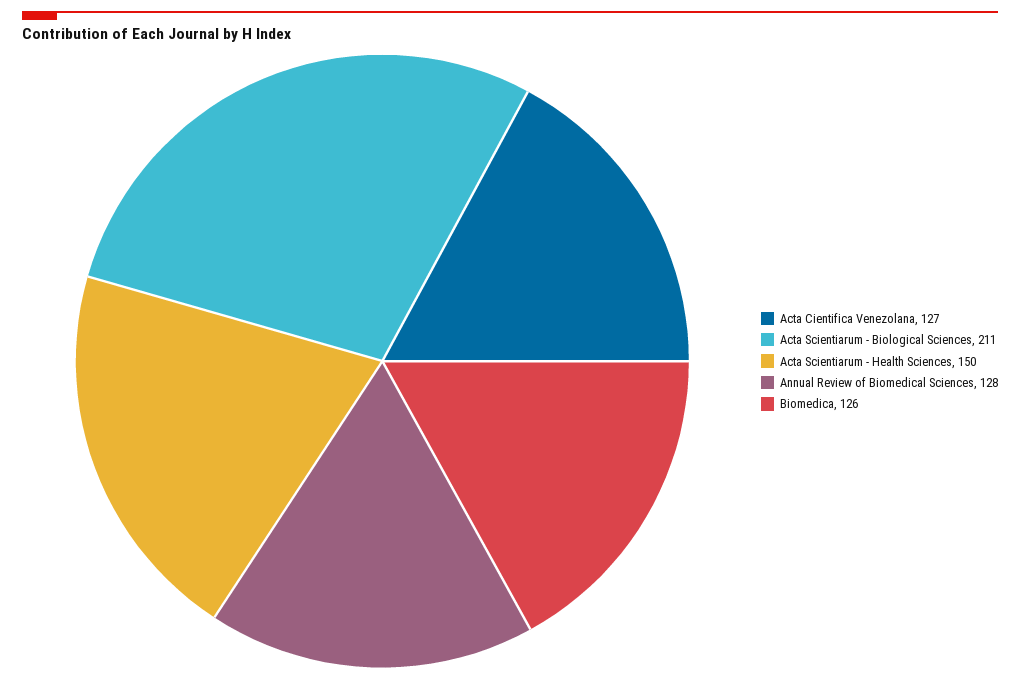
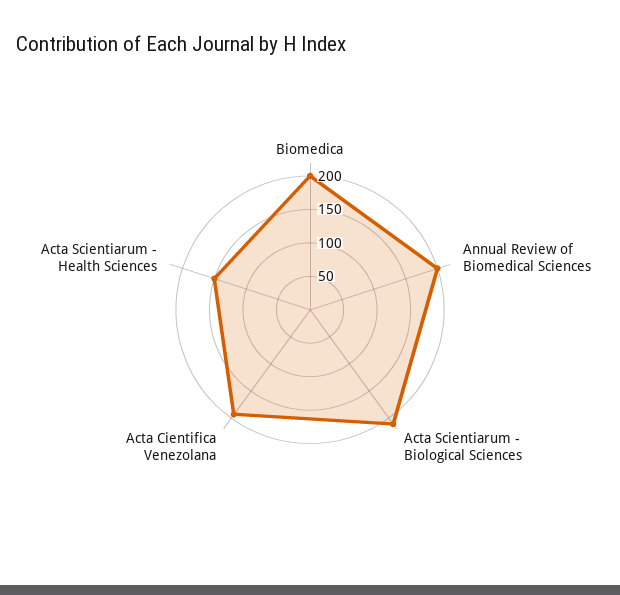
  {
-   "Acta Cientifica Venezolana": 127,
+   "Acta Cientifica Venezolana": 200,
    "Acta Scientiarum - Biological Sciences": 211,
    "Acta Scientiarum - Health Sciences": 150,
-   "Annual Review of Biomedical Sciences": 128,
+   "Annual Review of Biomedical Sciences": 200,
-   "Biomedica": 126
+   "Biomedica": 200
  }

